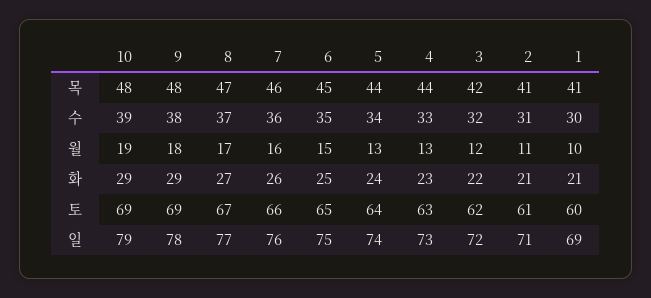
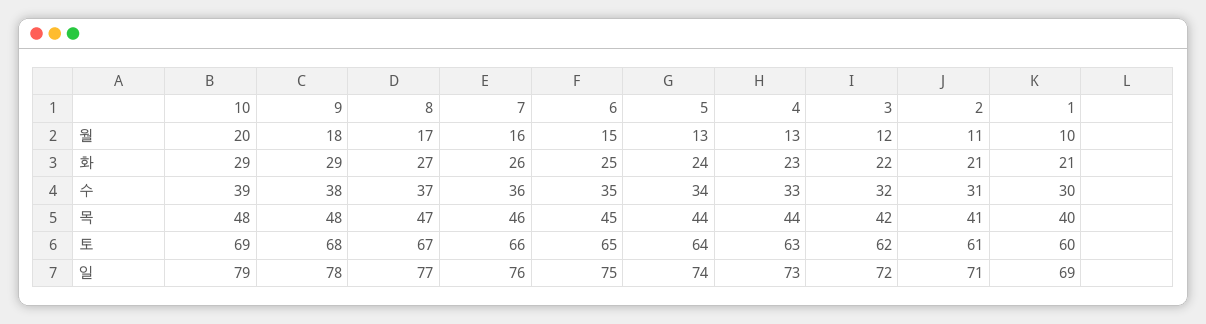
  {
    "10": {
      "목": 48,
      "수": 39,
-     "월": 19,
+     "월": 20,
      "화": 29,
      "토": 69,
      "일": 79
    },
    "9": {
      "목": 48,
      "수": 38,
      "월": 18,
      "화": 29,
-     "토": 69,
+     "토": 68,
      "일": 78
    },
    "8": {
      "목": 47,
      "수": 37,
      "월": 17,
      "화": 27,
      "토": 67,
      "일": 77
    },
    "7": {
      "목": 46,
      "수": 36,
      "월": 16,
      "화": 26,
      "토": 66,
      "일": 76
    },
    "6": {
      "목": 45,
      "수": 35,
      "월": 15,
      "화": 25,
      "토": 65,
      "일": 75
    },
    "5": {
      "목": 44,
      "수": 34,
      "월": 13,
      "화": 24,
      "토": 64,
      "일": 74
    },
    "4": {
      "목": 44,
      "수": 33,
      "월": 13,
      "화": 23,
      "토": 63,
      "일": 73
    },
    "3": {
      "목": 42,
      "수": 32,
      "월": 12,
      "화": 22,
      "토": 62,
      "일": 72
    },
    "2": {
      "목": 41,
      "수": 31,
      "월": 11,
      "화": 21,
      "토": 61,
      "일": 71
    },
    "1": {
-     "목": 41,
+     "목": 40,
      "수": 30,
      "월": 10,
      "화": 21,
      "토": 60,
      "일": 69
    }
  }

